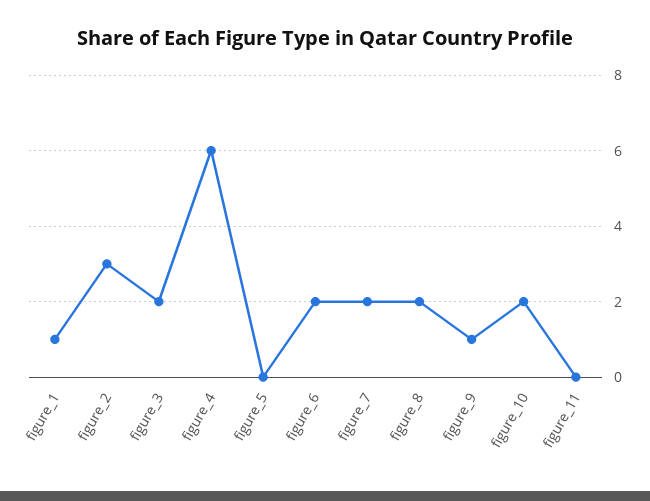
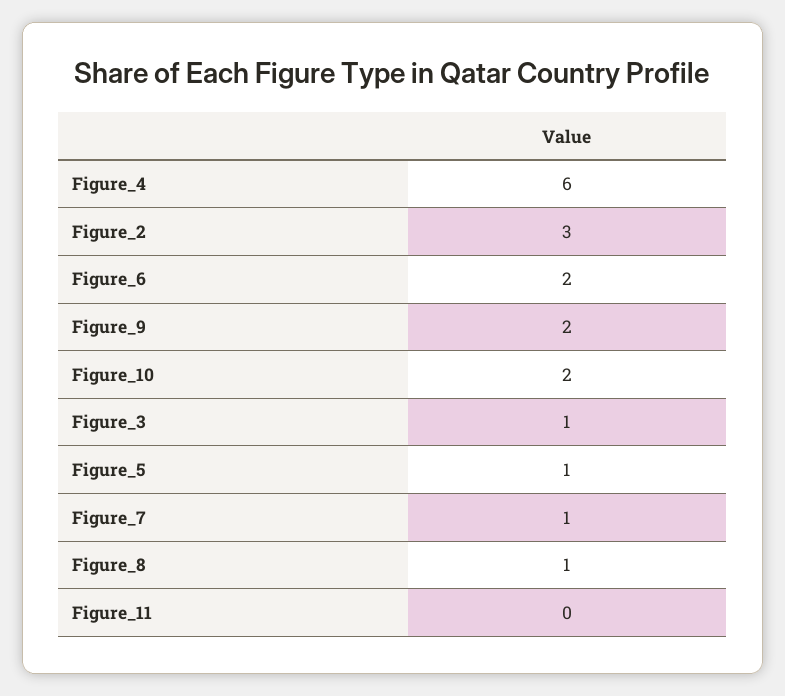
  {
-   "figure_1": 1,
    "figure_2": 3,
-   "figure_3": 2,
+   "figure_3": 1,
    "figure_4": 6,
-   "figure_5": 0,
+   "figure_5": 1,
    "figure_6": 2,
-   "figure_7": 2,
+   "figure_7": 1,
-   "figure_8": 2,
+   "figure_8": 1,
-   "figure_9": 1,
+   "figure_9": 2,
    "figure_10": 2,
    "figure_11": 0
  }

